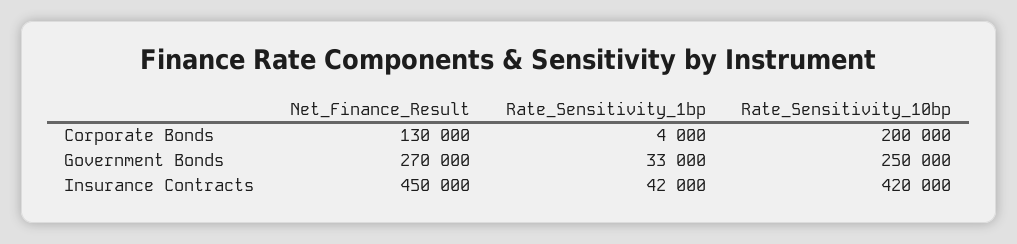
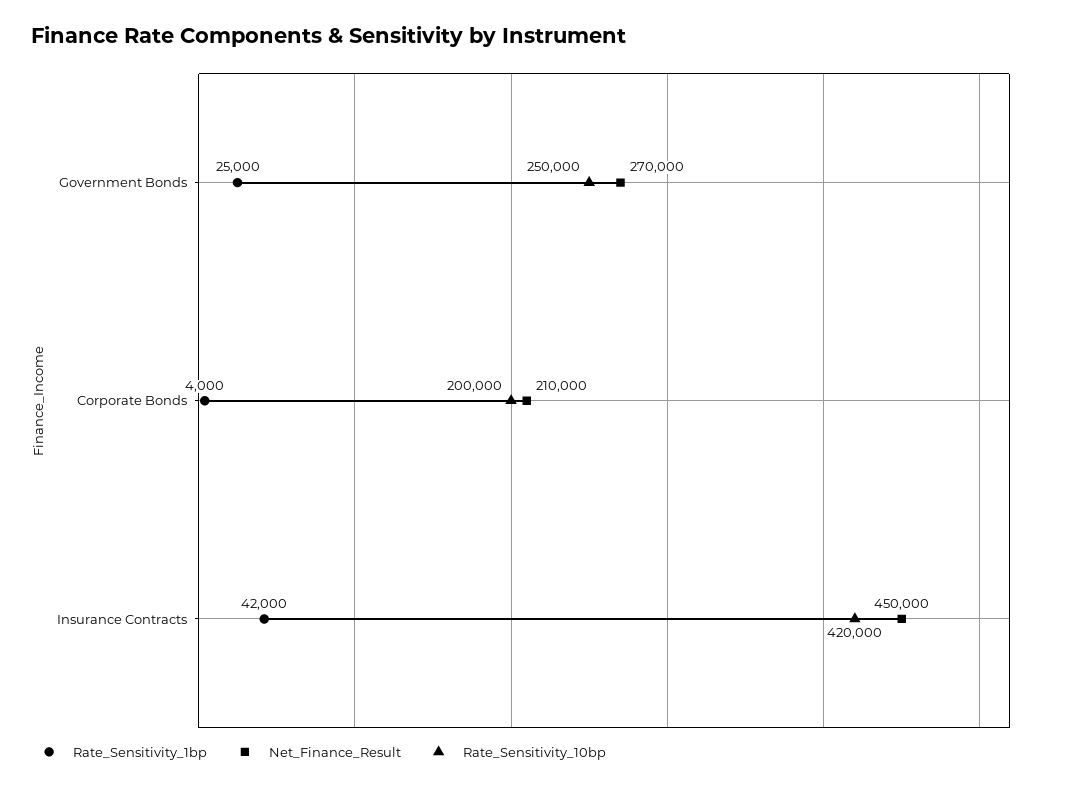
  {
    "Net_Finance_Result": {
-     "Corporate Bonds": 130000,
+     "Corporate Bonds": 210000,
      "Government Bonds": 270000,
      "Insurance Contracts": 450000
    },
    "Rate_Sensitivity_1bp": {
      "Corporate Bonds": 4000,
-     "Government Bonds": 33000,
+     "Government Bonds": 25000,
      "Insurance Contracts": 42000
    },
    "Rate_Sensitivity_10bp": {
      "Corporate Bonds": 200000,
      "Government Bonds": 250000,
      "Insurance Contracts": 420000
    }
  }

